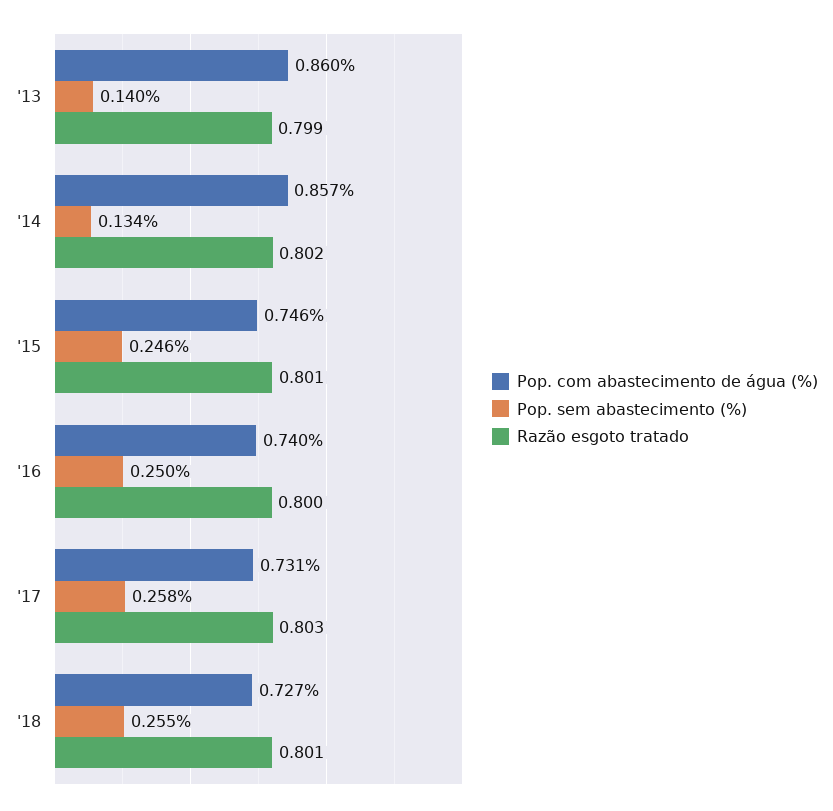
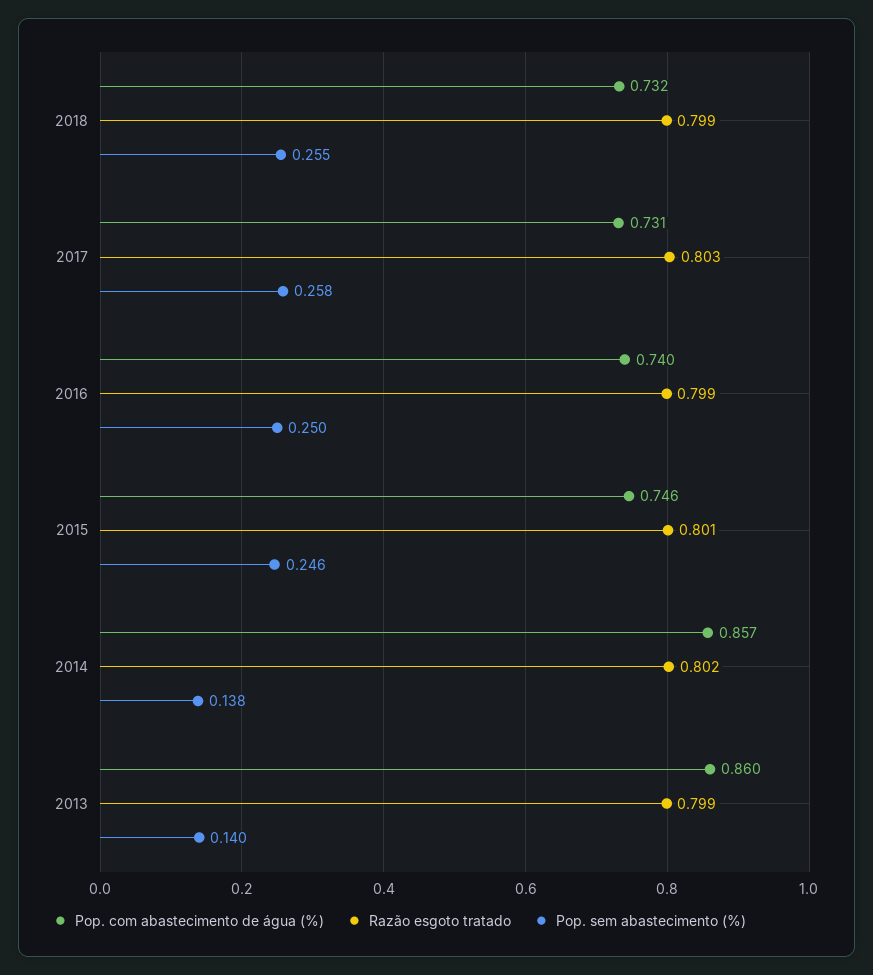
  {
    "Pop. com abastecimento de água (%)": {
      "'13": 0.86,
      "'14": 0.857,
      "'15": 0.746,
      "'16": 0.74,
      "'17": 0.731,
-     "'18": 0.727
+     "'18": 0.732
    },
    "Pop. sem abastecimento (%)": {
      "'13": 0.14,
-     "'14": 0.134,
+     "'14": 0.138,
      "'15": 0.246,
      "'16": 0.25,
      "'17": 0.258,
      "'18": 0.255
    },
    "Razão esgoto tratado": {
      "'13": 0.799,
      "'14": 0.802,
      "'15": 0.801,
-     "'16": 0.8,
+     "'16": 0.799,
      "'17": 0.803,
-     "'18": 0.801
+     "'18": 0.799
    }
  }

